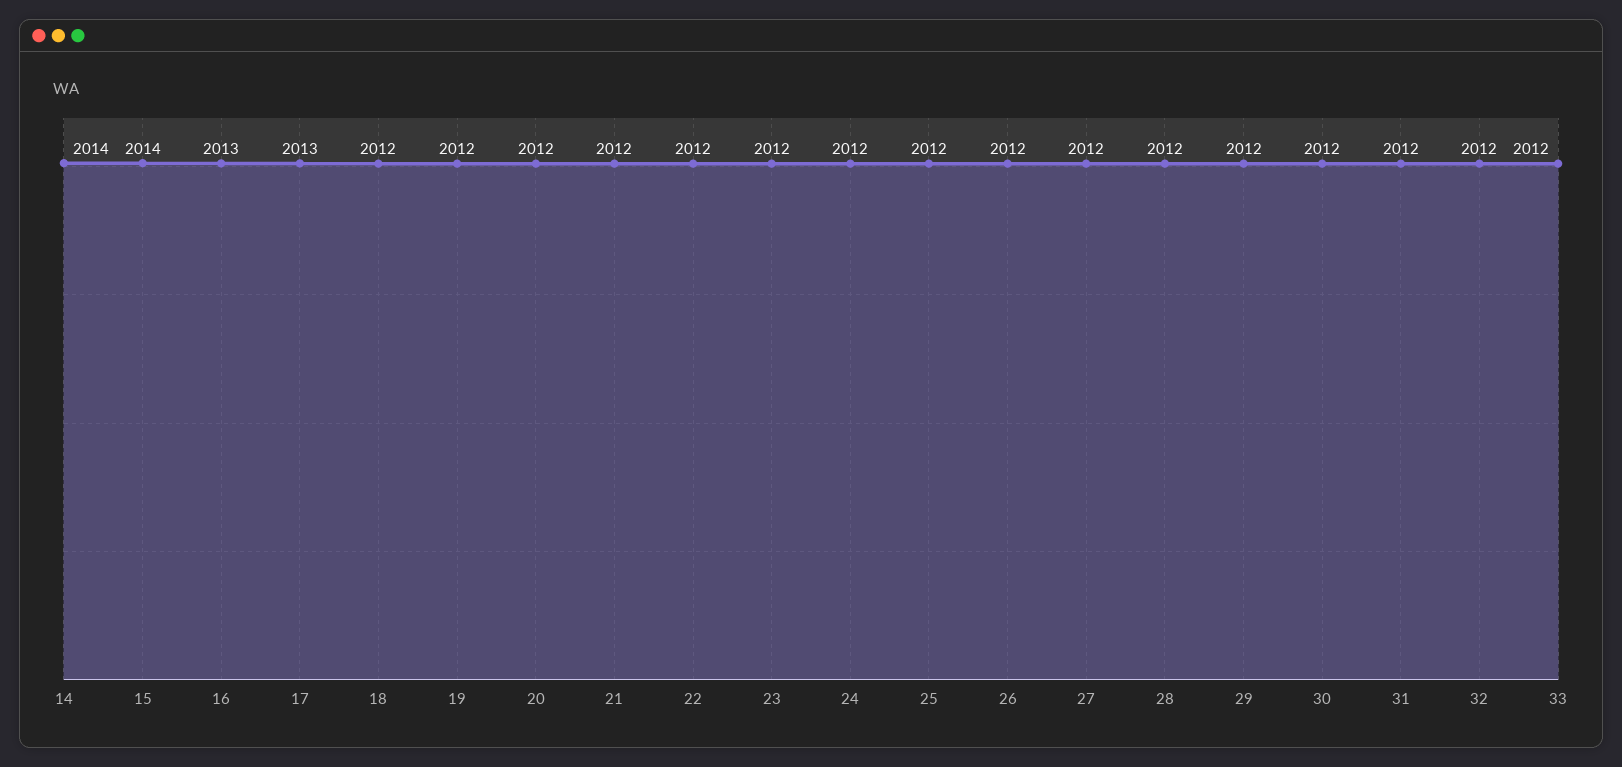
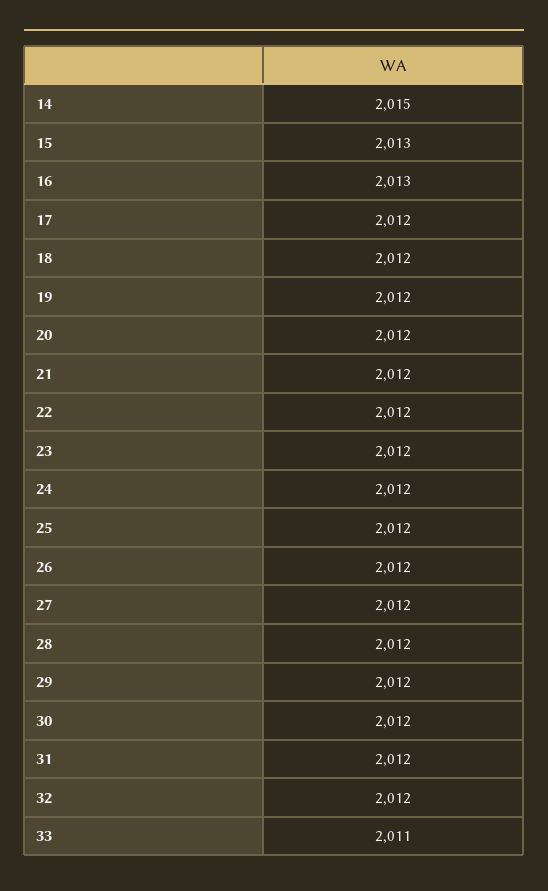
  {
-   "14": 2014,
+   "14": 2015,
-   "15": 2014,
+   "15": 2013,
    "16": 2013,
-   "17": 2013,
+   "17": 2012,
    "18": 2012,
    "19": 2012,
    "20": 2012,
    "21": 2012,
    "22": 2012,
    "23": 2012,
    "24": 2012,
    "25": 2012,
    "26": 2012,
    "27": 2012,
    "28": 2012,
    "29": 2012,
    "30": 2012,
    "31": 2012,
    "32": 2012,
-   "33": 2012
+   "33": 2011
  }

